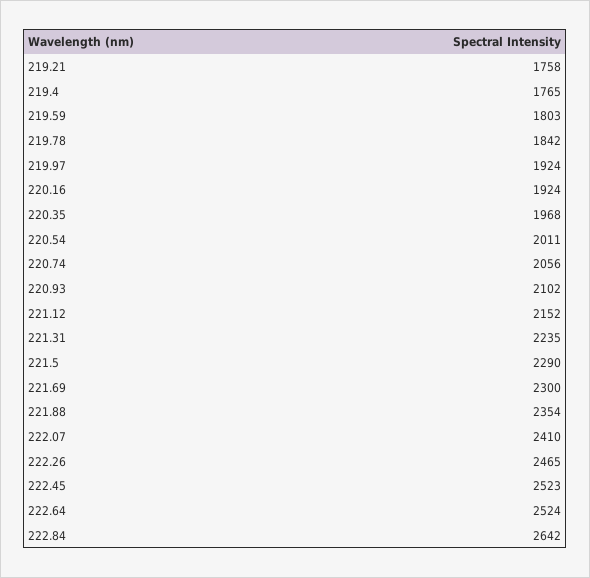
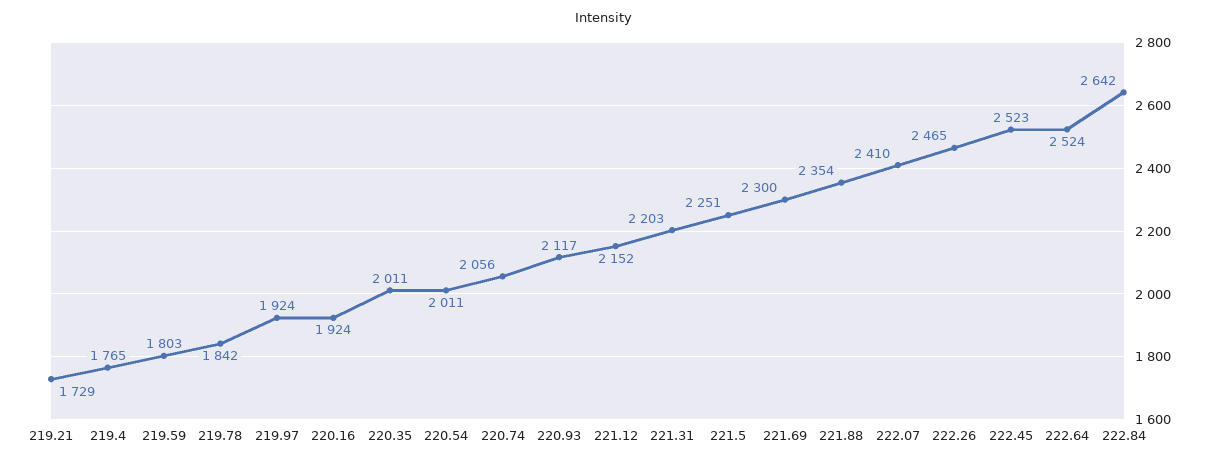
  {
-   "219.21": 1758,
+   "219.21": 1729,
    "219.4": 1765,
    "219.59": 1803,
    "219.78": 1842,
    "219.97": 1924,
    "220.16": 1924,
-   "220.35": 1968,
+   "220.35": 2011,
    "220.54": 2011,
    "220.74": 2056,
-   "220.93": 2102,
+   "220.93": 2117,
    "221.12": 2152,
-   "221.31": 2235,
+   "221.31": 2203,
-   "221.5": 2290,
+   "221.5": 2251,
    "221.69": 2300,
    "221.88": 2354,
    "222.07": 2410,
    "222.26": 2465,
    "222.45": 2523,
    "222.64": 2524,
    "222.84": 2642
  }

